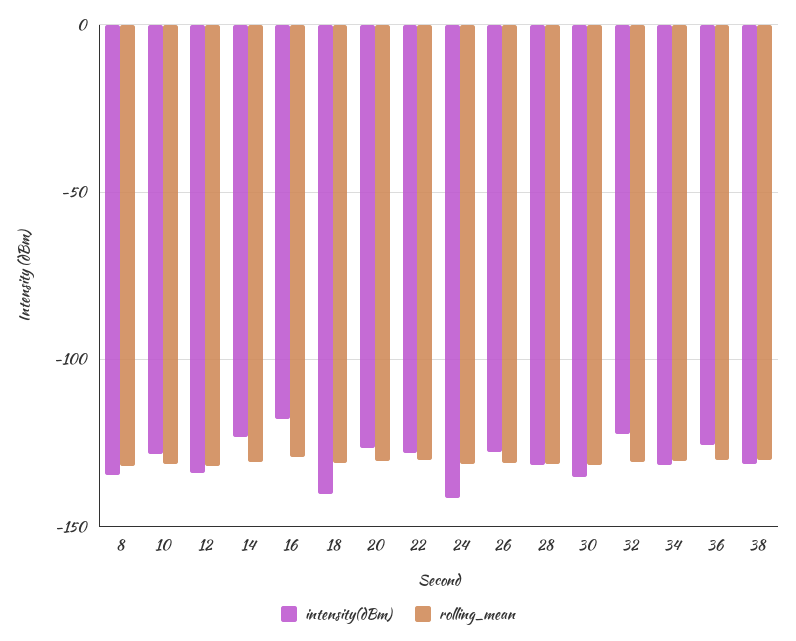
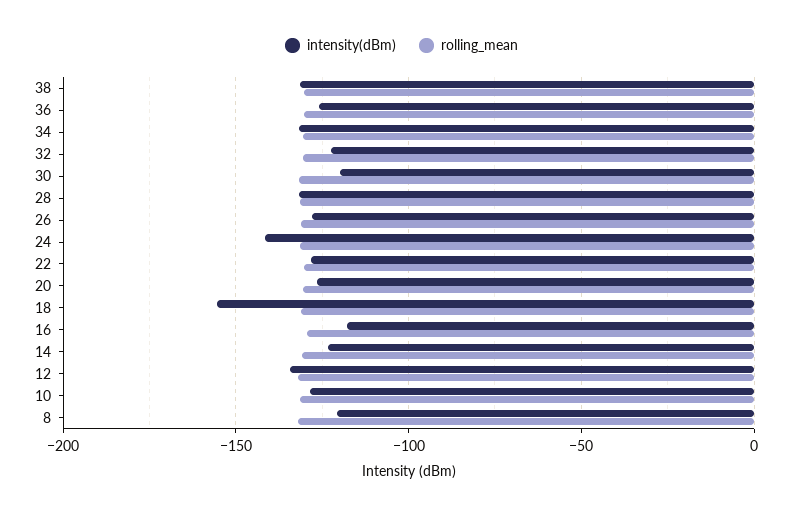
  {
    "intensity(dBm)": {
-     "8": -135,
+     "8": -120,
      "10": -130,
      "12": -135,
      "14": -125,
      "16": -120,
-     "18": -140,
+     "18": -155,
      "20": -125,
      "22": -130,
      "24": -140,
      "26": -130,
      "28": -130,
-     "30": -135,
+     "30": -120,
      "32": -120,
      "34": -130,
      "36": -125,
      "38": -130
    },
    "rolling_mean": {
      "8": -130,
      "10": -130,
      "12": -130,
      "14": -130,
      "16": -130,
      "18": -130,
      "20": -130,
      "22": -130,
      "24": -130,
      "26": -130,
      "28": -130,
      "30": -130,
      "32": -130,
      "34": -130,
      "36": -130,
      "38": -130
    }
  }

